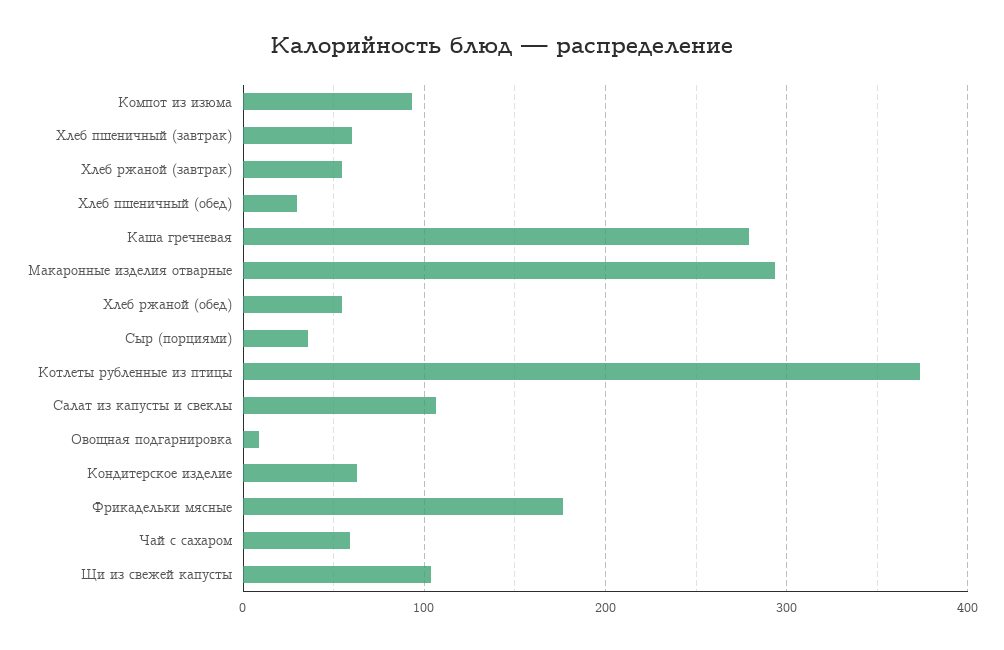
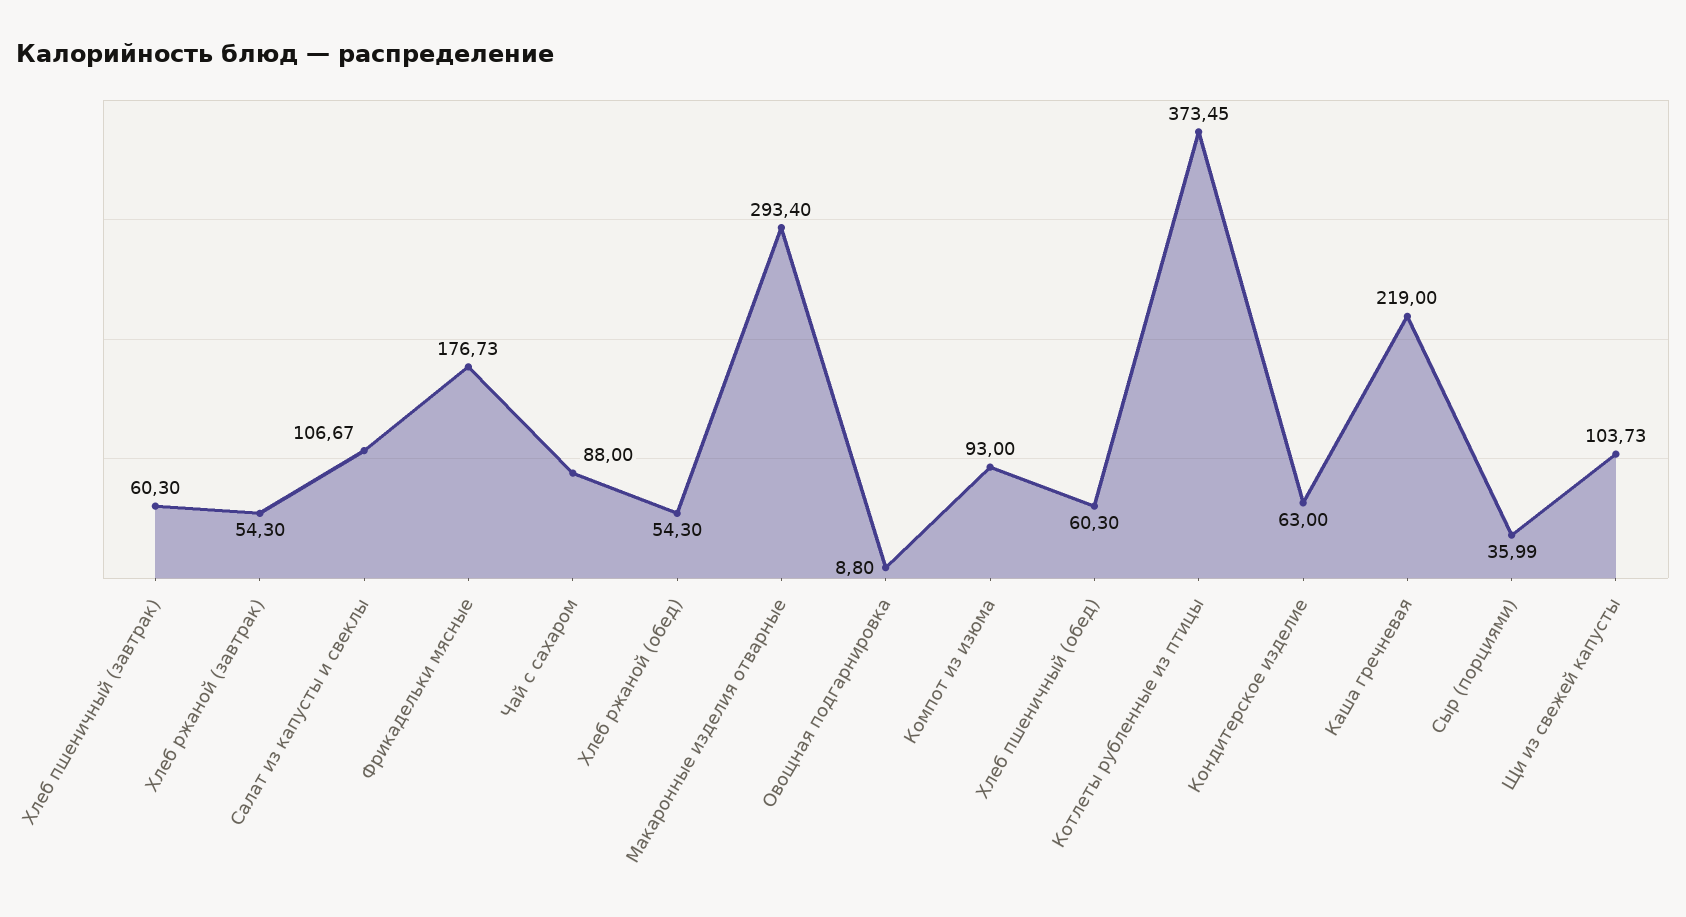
  {
    "Компот из изюма": 93,
    "Хлеб пшеничный (завтрак)": 60.3,
    "Хлеб ржаной (завтрак)": 54.3,
-   "Хлеб пшеничный (обед)": 30,
+   "Хлеб пшеничный (обед)": 60.3,
-   "Каша гречневая": 280,
+   "Каша гречневая": 219,
    "Макаронные изделия отварные": 293.4,
    "Хлеб ржаной (обед)": 54.3,
    "Сыр (порциями)": 35.99,
    "Котлеты рубленные из птицы": 373.45,
    "Салат из капусты и свеклы": 106.67,
    "Овощная подгарнировка": 8.8,
    "Кондитерское изделие": 63,
    "Фрикадельки мясные": 176.73,
-   "Чай с сахаром": 60,
+   "Чай с сахаром": 88,
    "Щи из свежей капусты": 103.73
  }

